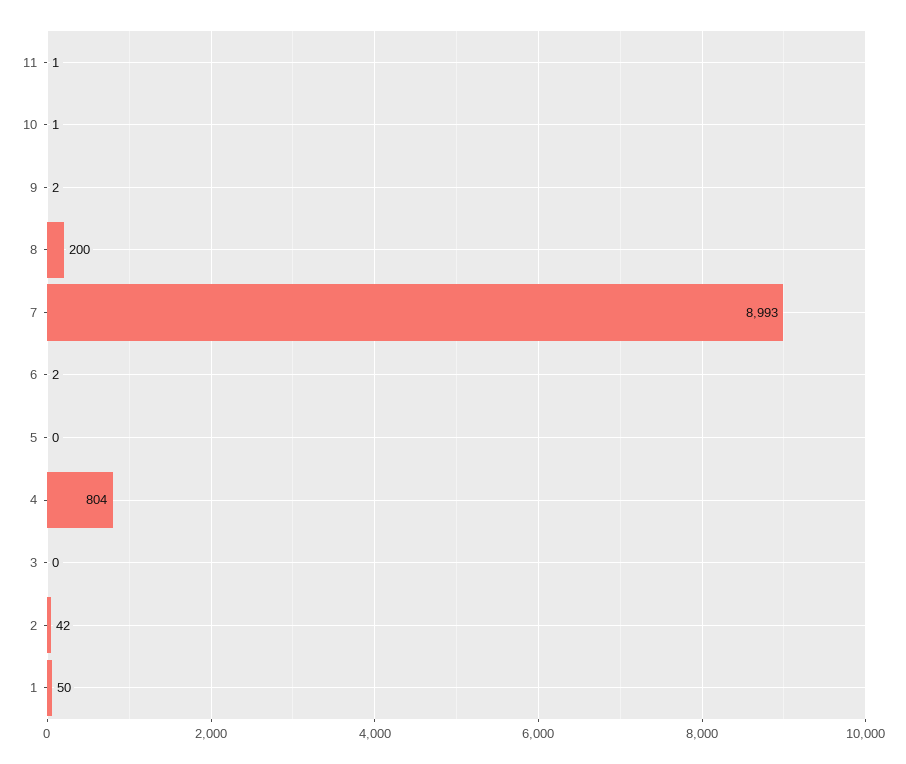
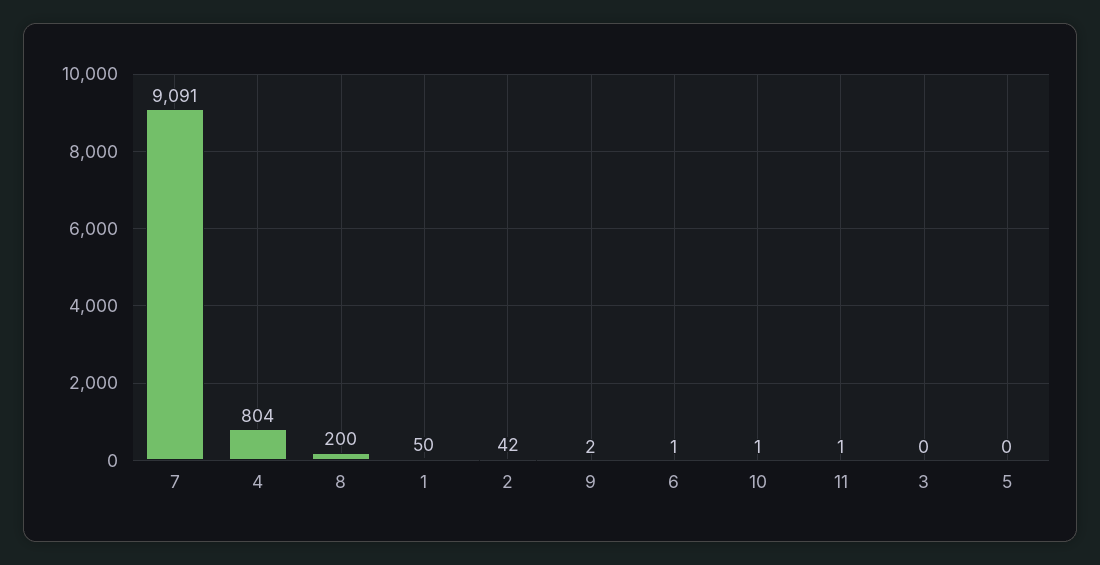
  {
    "11": 1,
    "10": 1,
    "9": 2,
    "8": 200,
-   "7": 8993,
+   "7": 9091,
-   "6": 2,
+   "6": 1,
    "5": 0,
    "4": 804,
    "3": 0,
    "2": 42,
    "1": 50
  }

